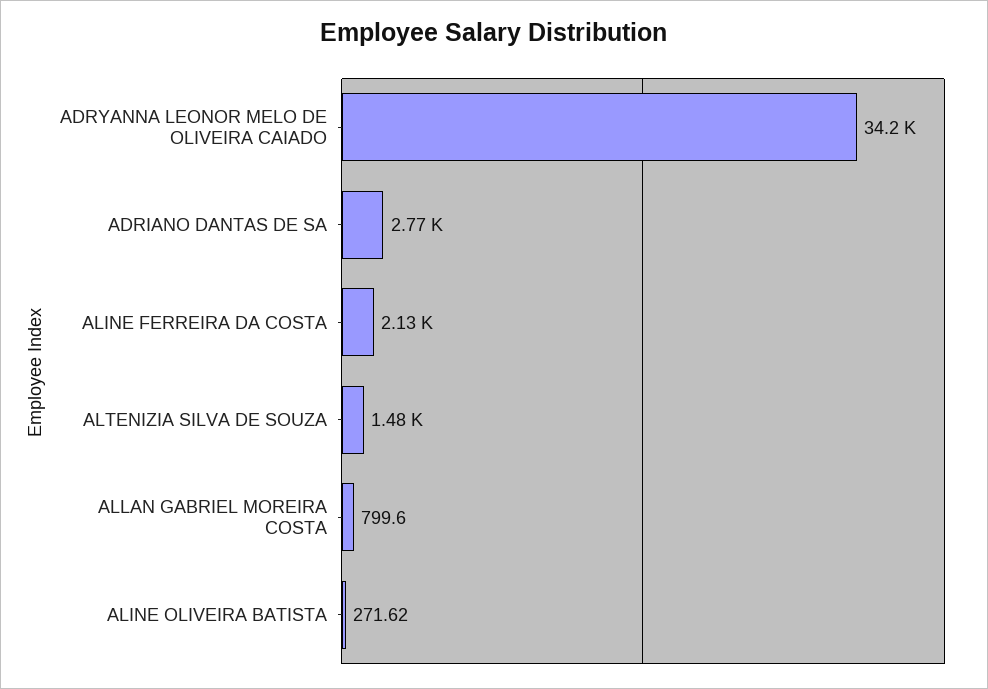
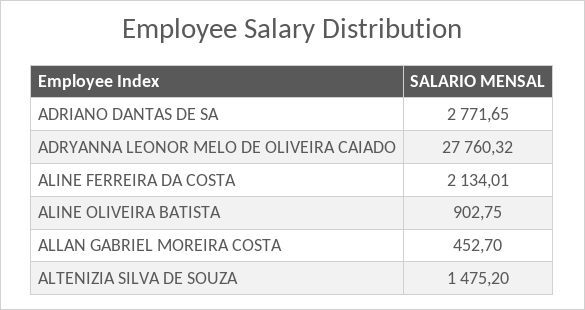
  {
-   "ADRYANNA LEONOR MELO DE OLIVEIRA CAIADO": 34200,
+   "ADRYANNA LEONOR MELO DE OLIVEIRA CAIADO": 27760.32,
    "ADRIANO DANTAS DE SA": 2771.65,
    "ALINE FERREIRA DA COSTA": 2134.01,
    "ALTENIZIA SILVA DE SOUZA": 1475.2,
-   "ALLAN GABRIEL MOREIRA COSTA": 799.6,
+   "ALLAN GABRIEL MOREIRA COSTA": 452.7,
-   "ALINE OLIVEIRA BATISTA": 271.62
+   "ALINE OLIVEIRA BATISTA": 902.75
  }

